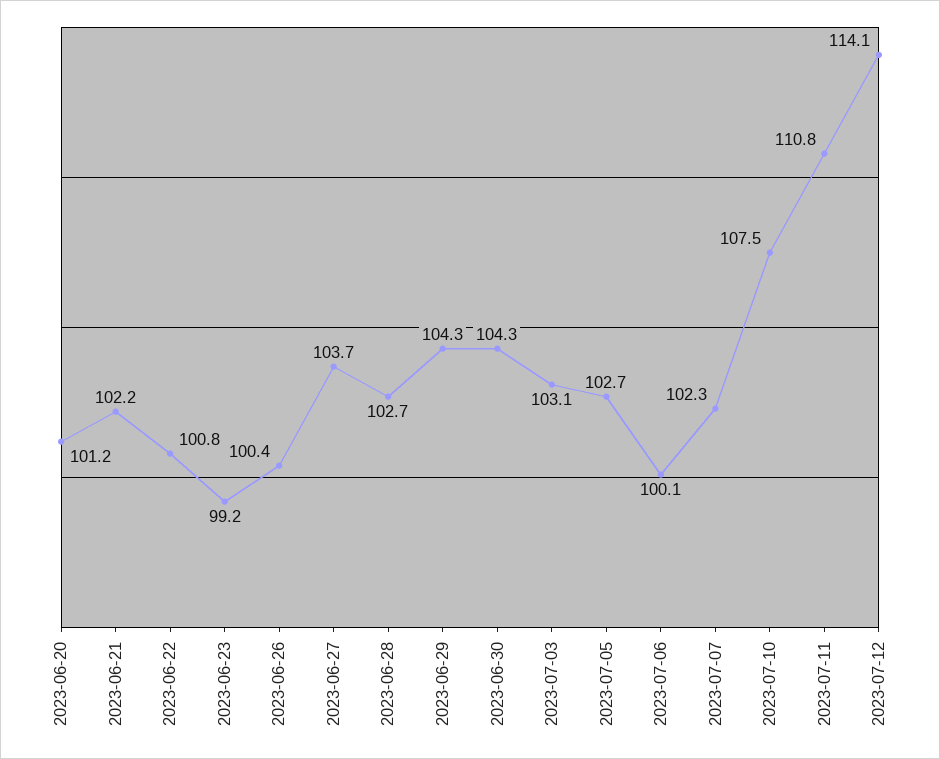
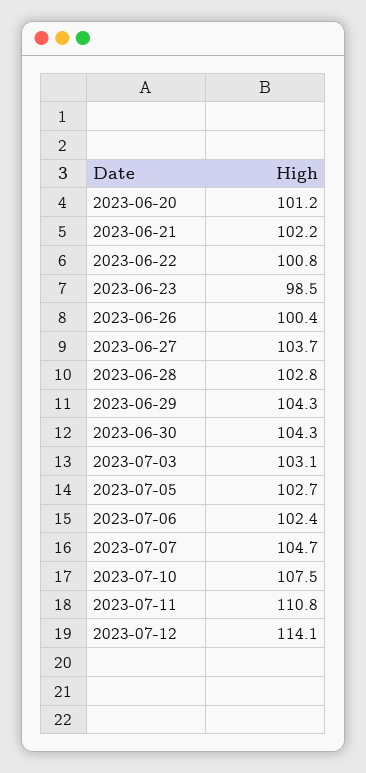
  {
    "2023-06-20": 101.2,
    "2023-06-21": 102.2,
    "2023-06-22": 100.8,
-   "2023-06-23": 99.2,
+   "2023-06-23": 98.5,
    "2023-06-26": 100.4,
    "2023-06-27": 103.7,
-   "2023-06-28": 102.7,
+   "2023-06-28": 102.8,
    "2023-06-29": 104.3,
    "2023-06-30": 104.3,
    "2023-07-03": 103.1,
    "2023-07-05": 102.7,
-   "2023-07-06": 100.1,
+   "2023-07-06": 102.4,
-   "2023-07-07": 102.3,
+   "2023-07-07": 104.7,
    "2023-07-10": 107.5,
    "2023-07-11": 110.8,
    "2023-07-12": 114.1
  }

